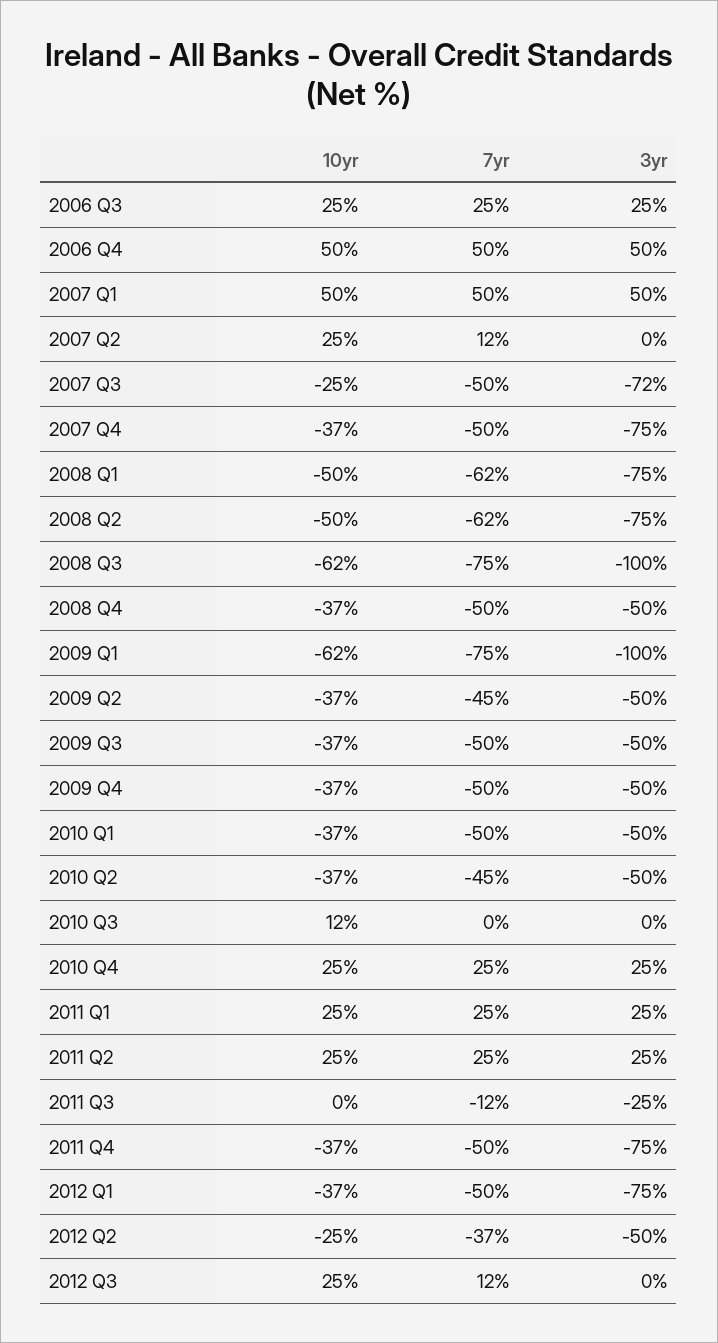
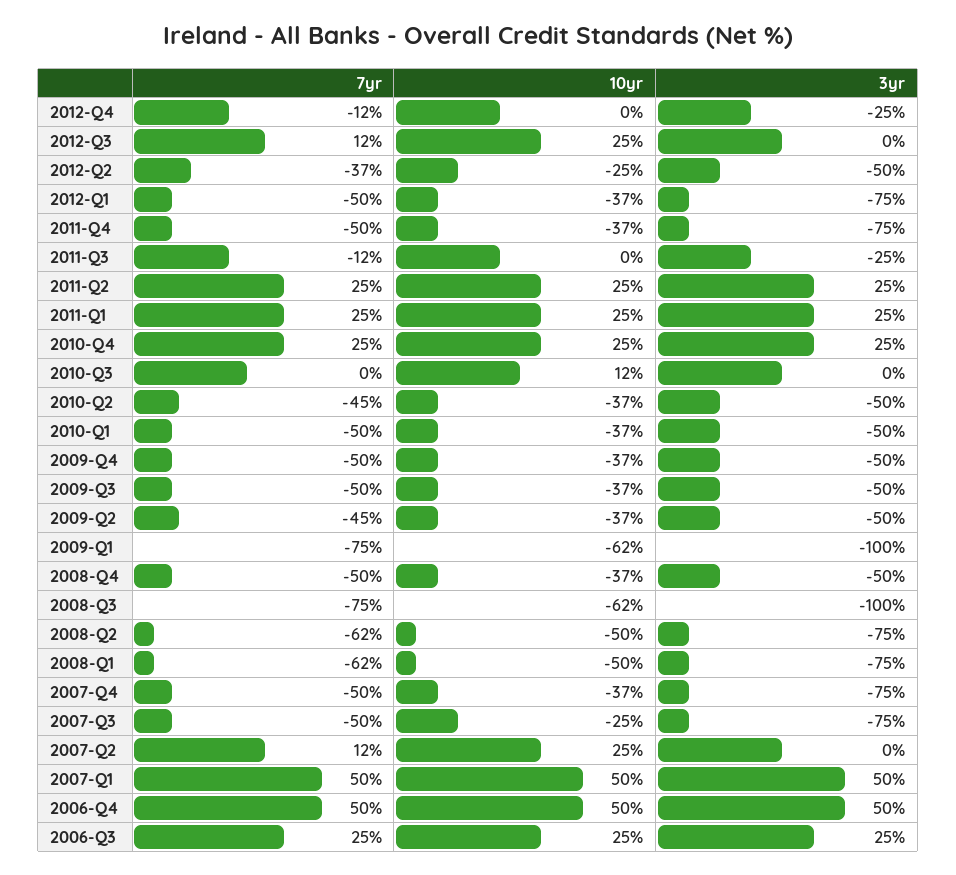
  {
    "10yr": {
      "2006 Q3": 25,
      "2006 Q4": 50,
      "2007 Q1": 50,
      "2007 Q2": 25,
      "2007 Q3": -25,
      "2007 Q4": -37,
      "2008 Q1": -50,
      "2008 Q2": -50,
      "2008 Q3": -62,
      "2008 Q4": -37,
      "2009 Q1": -62,
      "2009 Q2": -37,
      "2009 Q3": -37,
      "2009 Q4": -37,
      "2010 Q1": -37,
      "2010 Q2": -37,
      "2010 Q3": 12,
      "2010 Q4": 25,
      "2011 Q1": 25,
      "2011 Q2": 25,
      "2011 Q3": 0,
      "2011 Q4": -37,
      "2012 Q1": -37,
      "2012 Q2": -25,
-     "2012 Q3": 25
+     "2012 Q3": 25,
+     "2012-Q4": 0
    },
    "7yr": {
      "2006 Q3": 25,
      "2006 Q4": 50,
      "2007 Q1": 50,
      "2007 Q2": 12,
      "2007 Q3": -50,
      "2007 Q4": -50,
      "2008 Q1": -62,
      "2008 Q2": -62,
      "2008 Q3": -75,
      "2008 Q4": -50,
      "2009 Q1": -75,
      "2009 Q2": -45,
      "2009 Q3": -50,
      "2009 Q4": -50,
      "2010 Q1": -50,
      "2010 Q2": -45,
      "2010 Q3": 0,
      "2010 Q4": 25,
      "2011 Q1": 25,
      "2011 Q2": 25,
      "2011 Q3": -12,
      "2011 Q4": -50,
      "2012 Q1": -50,
      "2012 Q2": -37,
-     "2012 Q3": 12
+     "2012 Q3": 12,
+     "2012-Q4": -12
    },
    "3yr": {
      "2006 Q3": 25,
      "2006 Q4": 50,
      "2007 Q1": 50,
      "2007 Q2": 0,
-     "2007 Q3": -72,
+     "2007 Q3": -75,
      "2007 Q4": -75,
      "2008 Q1": -75,
      "2008 Q2": -75,
      "2008 Q3": -100,
      "2008 Q4": -50,
      "2009 Q1": -100,
      "2009 Q2": -50,
      "2009 Q3": -50,
      "2009 Q4": -50,
      "2010 Q1": -50,
      "2010 Q2": -50,
      "2010 Q3": 0,
      "2010 Q4": 25,
      "2011 Q1": 25,
      "2011 Q2": 25,
      "2011 Q3": -25,
      "2011 Q4": -75,
      "2012 Q1": -75,
      "2012 Q2": -50,
-     "2012 Q3": 0
+     "2012 Q3": 0,
+     "2012-Q4": -25
    }
  }

